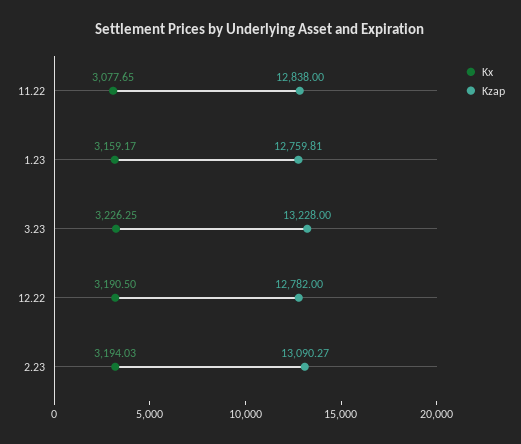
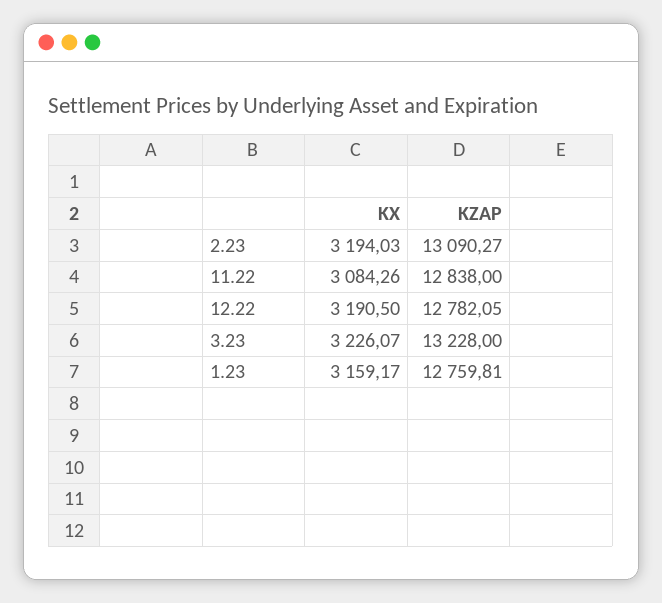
  {
    "Kx": {
-     "11.22": 3077.65,
+     "11.22": 3084.26,
      "1.23": 3159.17,
-     "3.23": 3226.25,
+     "3.23": 3226.07,
      "12.22": 3190.5,
      "2.23": 3194.03
    },
    "Kzap": {
      "11.22": 12838,
      "1.23": 12759.81,
      "3.23": 13228,
-     "12.22": 12782,
+     "12.22": 12782.05,
      "2.23": 13090.27
    }
  }

